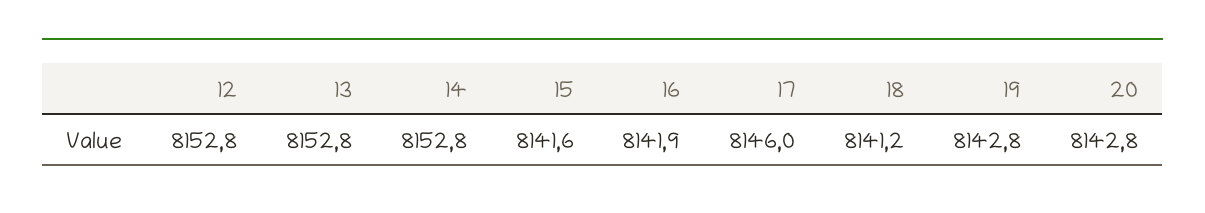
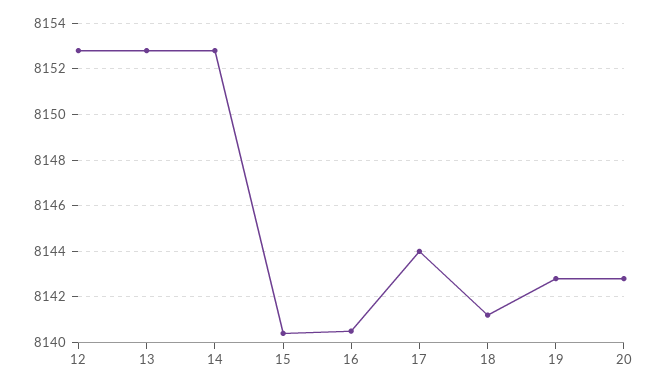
  {
    "12": 8152.8,
    "13": 8152.8,
    "14": 8152.8,
-   "15": 8141.6,
+   "15": 8140.5,
-   "16": 8141.9,
+   "16": 8140.5,
-   "17": 8146,
+   "17": 8144,
    "18": 8141.2,
    "19": 8142.8,
    "20": 8142.8
  }

